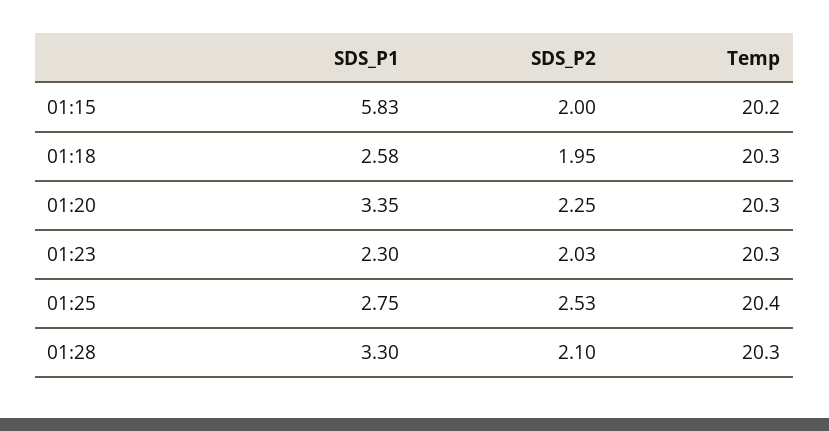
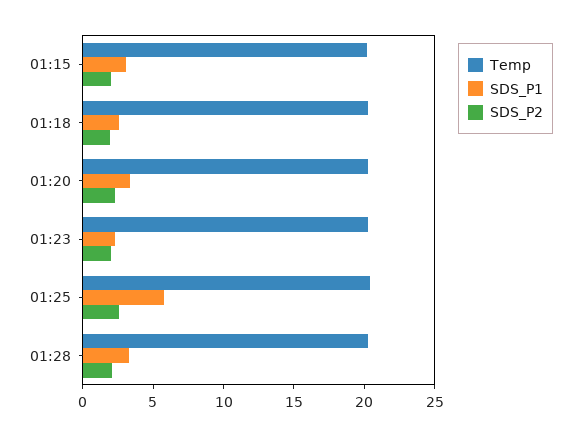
  {
    "SDS_P1": {
-     "01:15": 5.83,
+     "01:15": 3,
      "01:18": 2.58,
      "01:20": 3.35,
      "01:23": 2.3,
-     "01:25": 2.75,
+     "01:25": 6,
      "01:28": 3.3
    },
    "SDS_P2": {
      "01:15": 2,
      "01:18": 1.95,
      "01:20": 2.25,
      "01:23": 2.03,
      "01:25": 2.53,
      "01:28": 2.1
    },
    "Temp": {
      "01:15": 20.2,
      "01:18": 20.3,
      "01:20": 20.3,
      "01:23": 20.3,
      "01:25": 20.4,
      "01:28": 20.3
    }
  }

